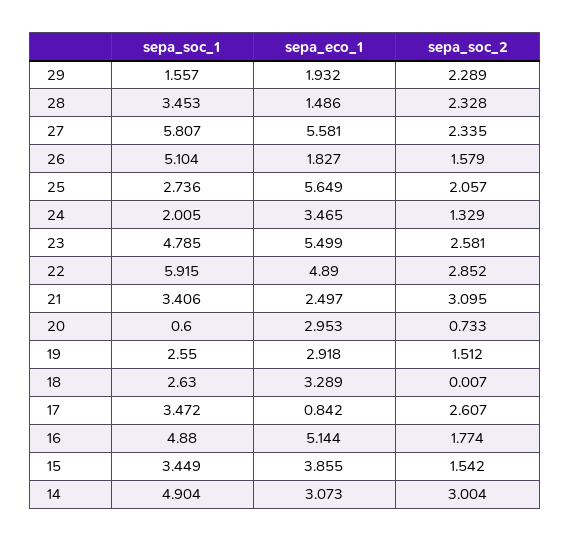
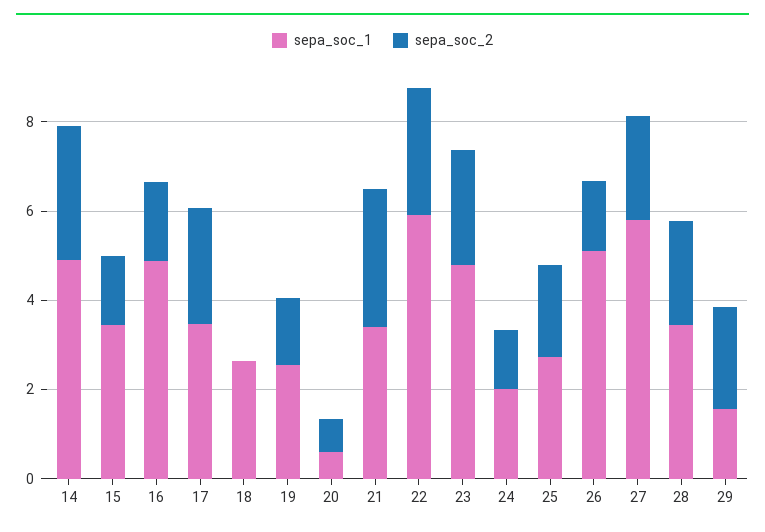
  {
    "sepa_soc_1": {
      "29": 1.557,
      "28": 3.453,
      "27": 5.807,
      "26": 5.104,
      "25": 2.736,
      "24": 2.005,
      "23": 4.785,
      "22": 5.915,
      "21": 3.406,
      "20": 0.6,
      "19": 2.55,
      "18": 2.63,
      "17": 3.472,
      "16": 4.88,
      "15": 3.449,
      "14": 4.904
    },
-   "sepa_eco_1": {
-     "29": 1.932,
-     "28": 1.486,
-     "27": 5.581,
-     "26": 1.827,
-     "25": 5.649,
-     "24": 3.465,
-     "23": 5.499,
-     "22": 4.89,
-     "21": 2.497,
-     "20": 2.953,
-     "19": 2.918,
-     "18": 3.289,
-     "17": 0.842,
-     "16": 5.144,
-     "15": 3.855,
-     "14": 3.073
-   },
    "sepa_soc_2": {
      "29": 2.289,
      "28": 2.328,
      "27": 2.335,
      "26": 1.579,
      "25": 2.057,
      "24": 1.329,
      "23": 2.581,
      "22": 2.852,
      "21": 3.095,
      "20": 0.733,
      "19": 1.512,
      "18": 0.007,
      "17": 2.607,
      "16": 1.774,
      "15": 1.542,
      "14": 3.004
    }
  }

